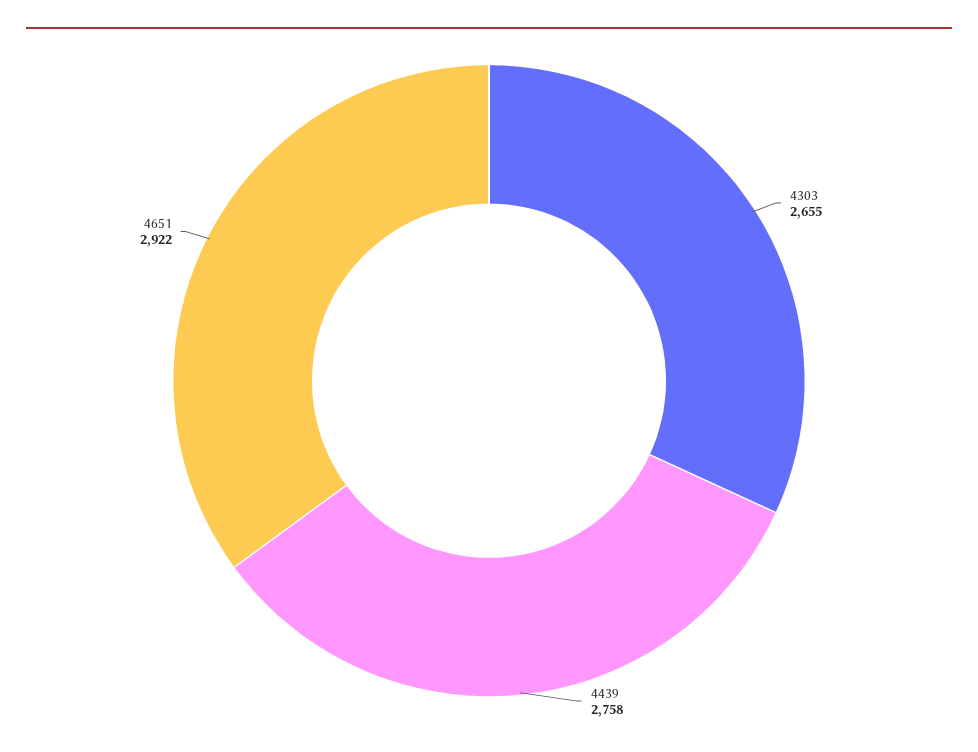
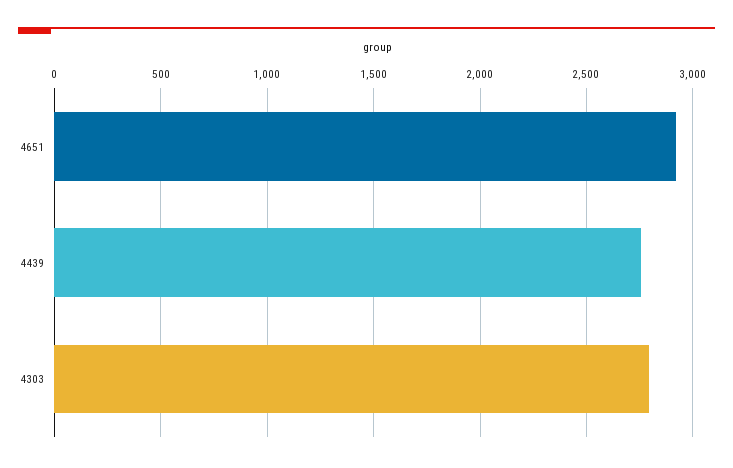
  {
-   "4303": 2655,
+   "4303": 2800,
    "4439": 2758,
    "4651": 2922
  }

